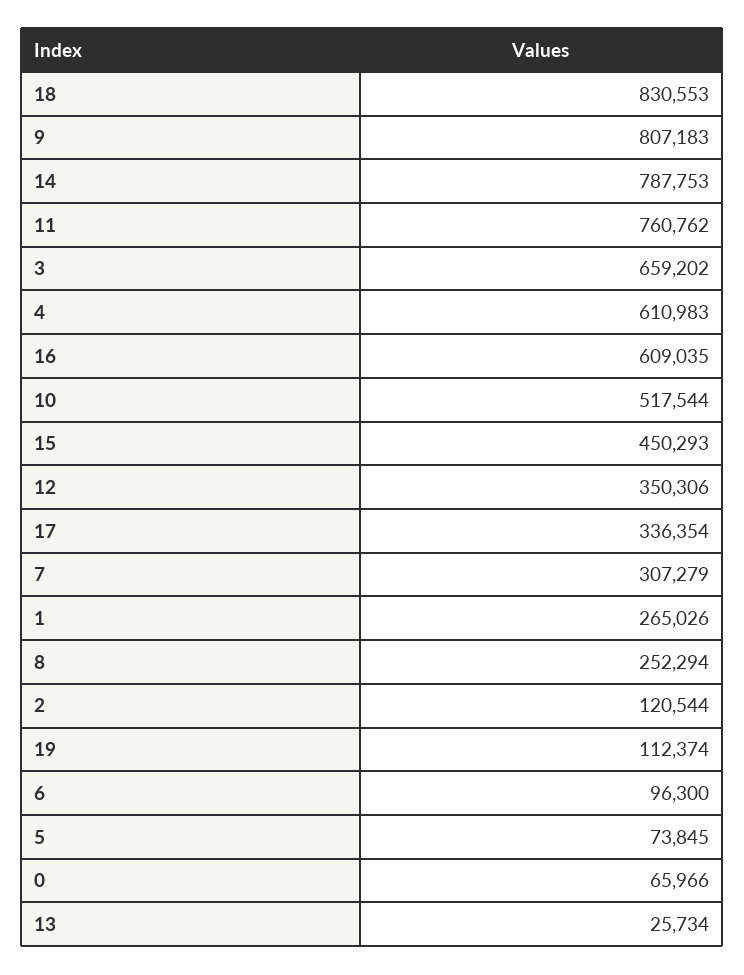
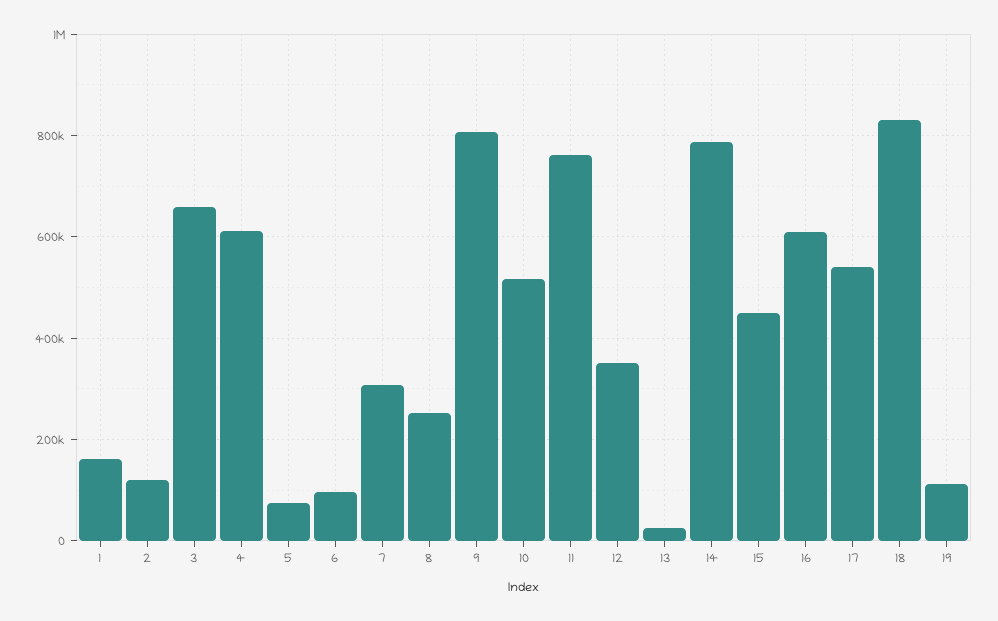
  {
    "18": 830553,
    "9": 807183,
    "14": 787753,
    "11": 760762,
    "3": 659202,
    "4": 610983,
    "16": 609035,
    "10": 517544,
    "15": 450293,
    "12": 350306,
-   "17": 336354,
+   "17": 540000,
    "7": 307279,
-   "1": 265026,
+   "1": 160000,
    "8": 252294,
    "2": 120544,
    "19": 112374,
    "6": 96300,
    "5": 73845,
-   "0": 65966,
    "13": 25734
  }

